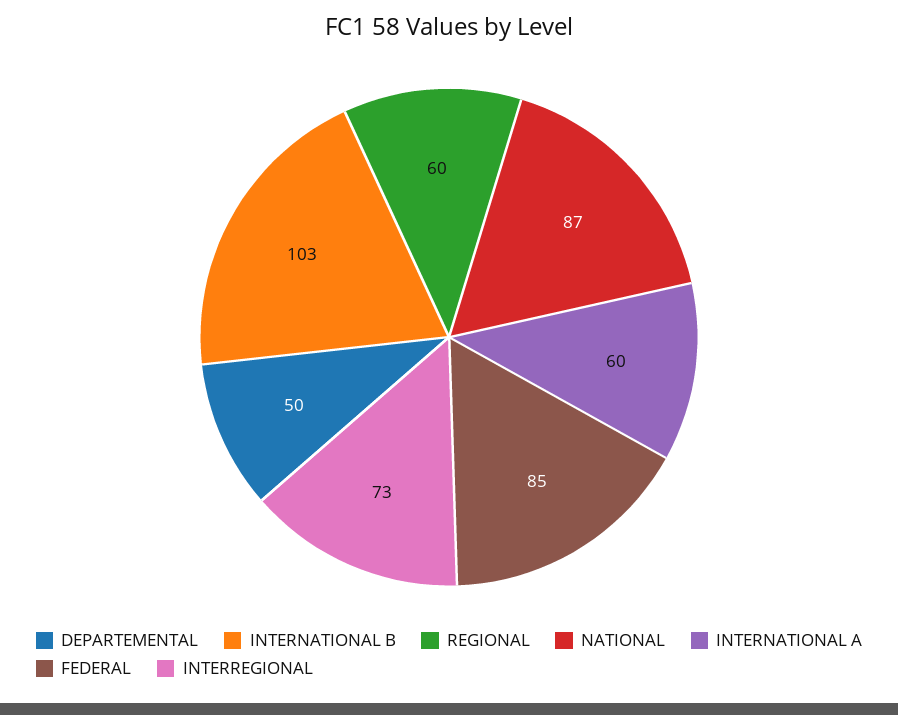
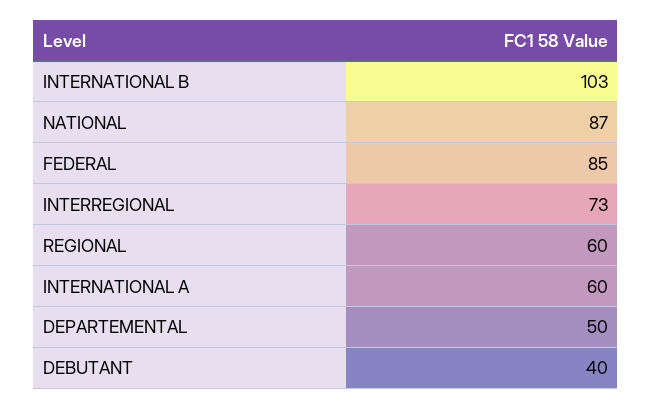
  {
    "DEPARTEMENTAL": 50,
    "INTERNATIONAL B": 103,
    "REGIONAL": 60,
    "NATIONAL": 87,
    "INTERNATIONAL A": 60,
    "FEDERAL": 85,
-   "INTERREGIONAL": 73
+   "INTERREGIONAL": 73,
+   "DEBUTANT": 40
  }

